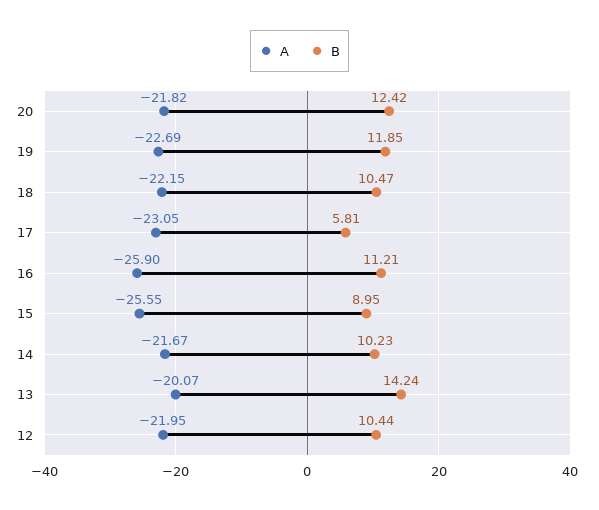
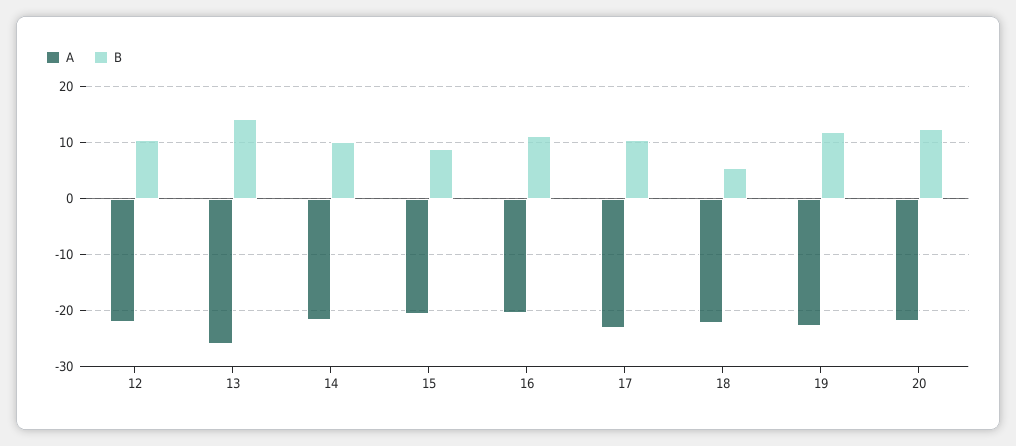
  {
    "A": {
      "20": -21.82,
      "19": -22.69,
      "18": -22.15,
      "17": -23.05,
-     "16": -25.9,
+     "16": -20,
-     "15": -25.55,
+     "15": -20,
      "14": -21.67,
-     "13": -20.07,
+     "13": -26,
      "12": -21.95
    },
    "B": {
      "20": 12.42,
      "19": 11.85,
-     "18": 10.47,
+     "18": 6,
-     "17": 5.81,
+     "17": 10,
      "16": 11.21,
      "15": 8.95,
      "14": 10.23,
      "13": 14.24,
      "12": 10.44
    }
  }

